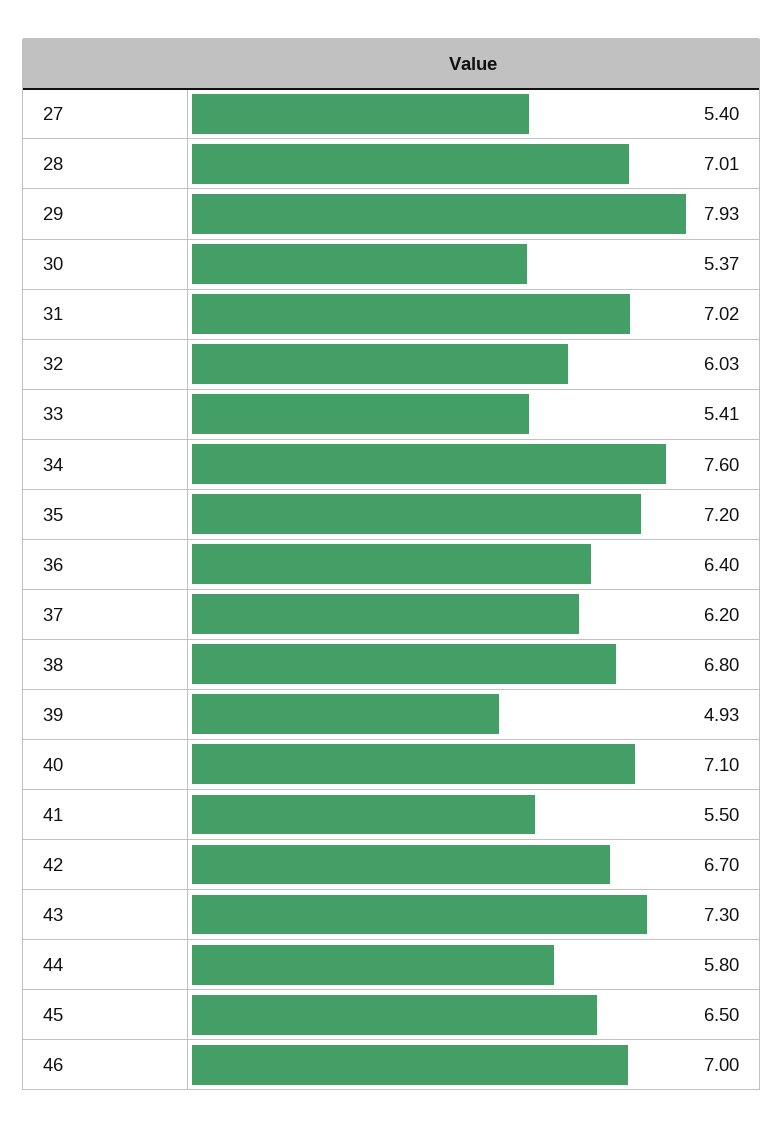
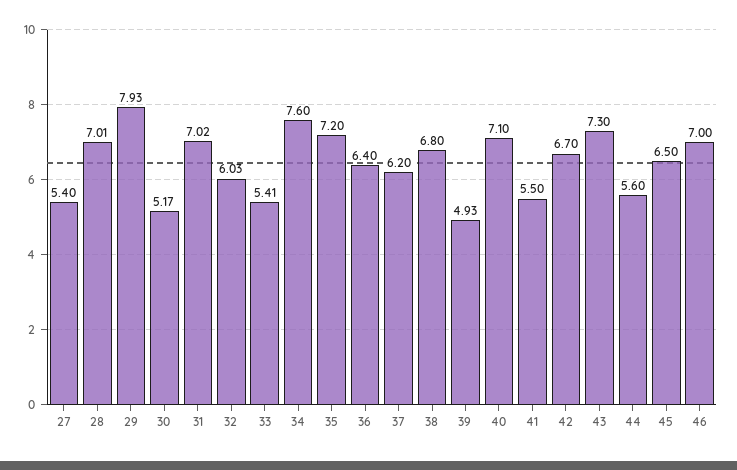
  {
    "27": 5.4,
    "28": 7.01,
    "29": 7.93,
-   "30": 5.37,
+   "30": 5.17,
    "31": 7.02,
    "32": 6.03,
    "33": 5.41,
    "34": 7.6,
    "35": 7.2,
    "36": 6.4,
    "37": 6.2,
    "38": 6.8,
    "39": 4.93,
    "40": 7.1,
    "41": 5.5,
    "42": 6.7,
    "43": 7.3,
-   "44": 5.8,
+   "44": 5.6,
    "45": 6.5,
    "46": 7
  }

